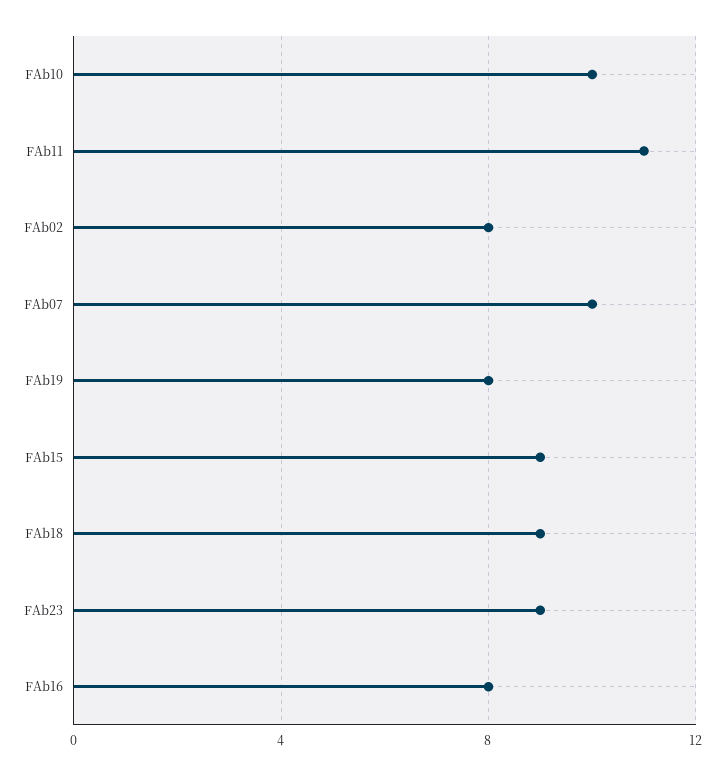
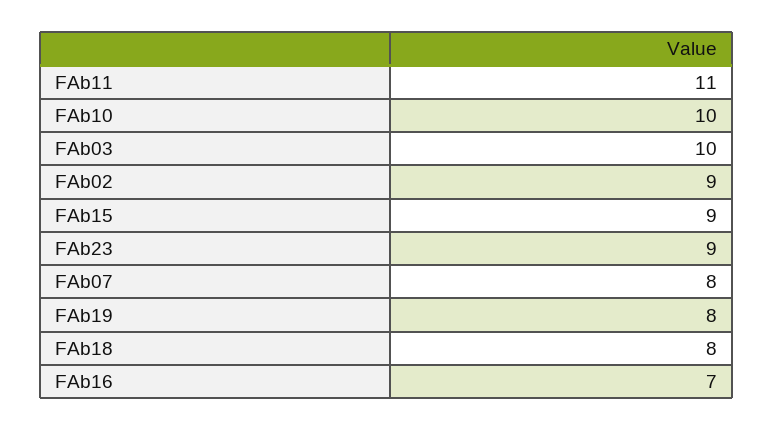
  {
    "FAb10": 10,
    "FAb11": 11,
-   "FAb02": 8,
+   "FAb02": 9,
-   "FAb07": 10,
+   "FAb07": 8,
    "FAb19": 8,
    "FAb15": 9,
-   "FAb18": 9,
+   "FAb18": 8,
    "FAb23": 9,
-   "FAb16": 8
+   "FAb16": 7,
+   "FAb03": 10
  }

